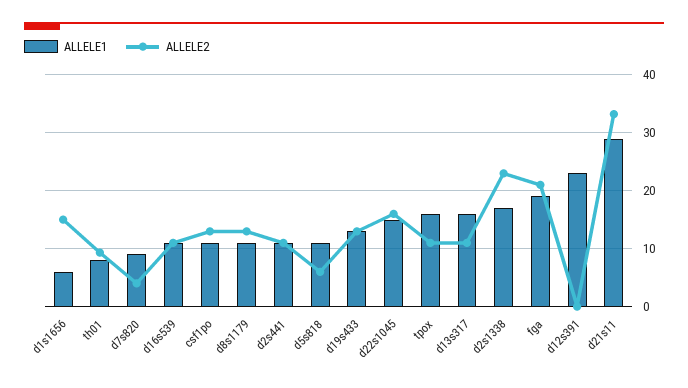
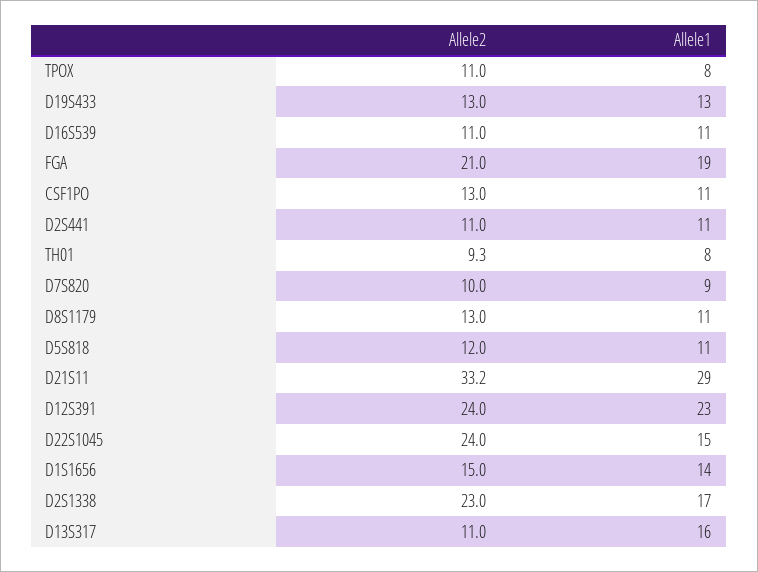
  {
    "ALLELE1": {
-     "d1s1656": 6,
+     "d1s1656": 14,
      "th01": 8,
      "d7s820": 9,
      "d16s539": 11,
      "csf1po": 11,
      "d8s1179": 11,
      "d2s441": 11,
      "d5s818": 11,
      "d19s433": 13,
      "d22s1045": 15,
-     "tpox": 16,
+     "tpox": 8,
      "d13s317": 16,
      "d2s1338": 17,
      "fga": 19,
      "d12s391": 23,
      "d21s11": 29
    },
    "ALLELE2": {
      "d1s1656": 15,
      "th01": 9.3,
-     "d7s820": 4,
+     "d7s820": 10,
      "d16s539": 11,
      "csf1po": 13,
      "d8s1179": 13,
      "d2s441": 11,
-     "d5s818": 6,
+     "d5s818": 12,
      "d19s433": 13,
-     "d22s1045": 16,
+     "d22s1045": 24,
      "tpox": 11,
      "d13s317": 11,
      "d2s1338": 23,
      "fga": 21,
-     "d12s391": 0,
+     "d12s391": 24,
      "d21s11": 33.2
    }
  }

